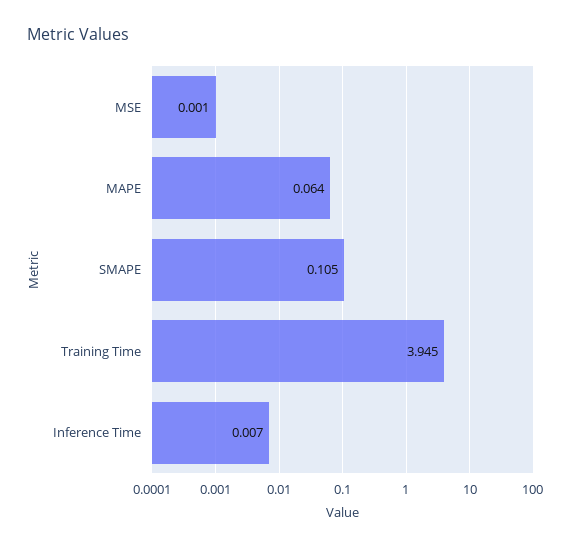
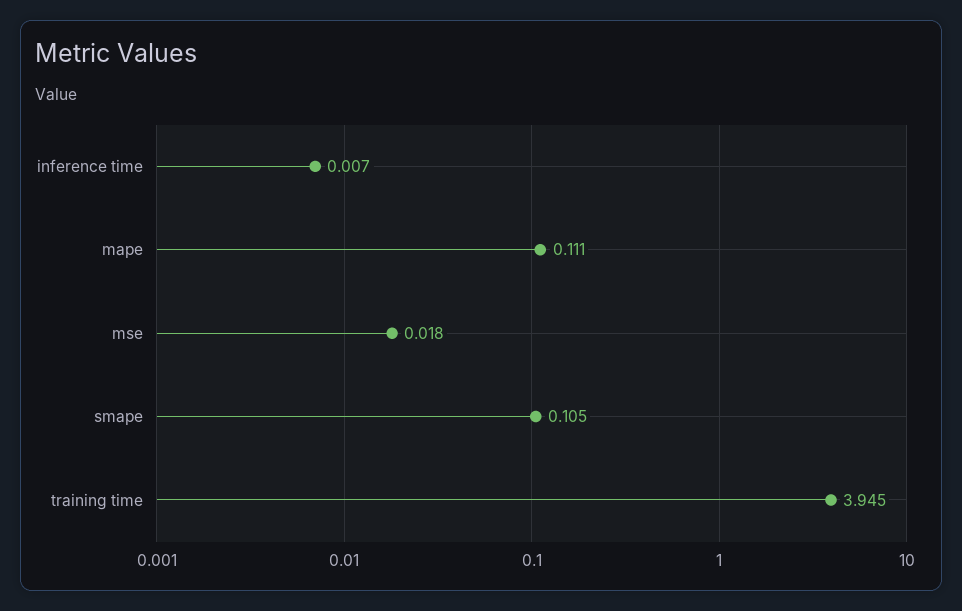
  {
-   "MSE": 0.001,
+   "MSE": 0.018,
-   "MAPE": 0.064,
+   "MAPE": 0.111,
    "SMAPE": 0.105,
    "Training Time": 3.945,
    "Inference Time": 0.007
  }

